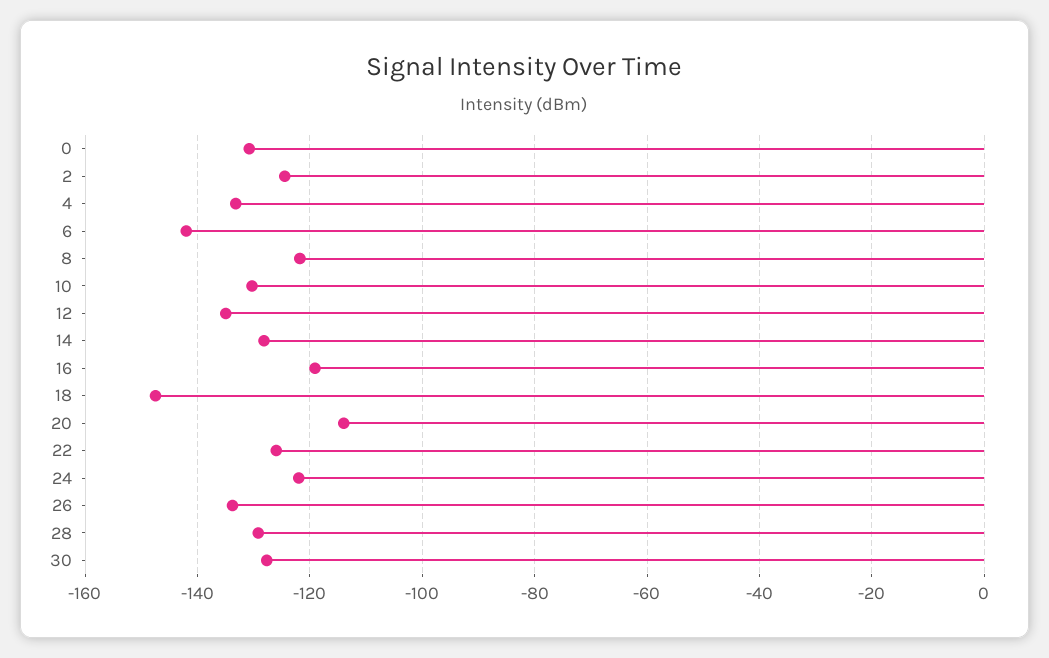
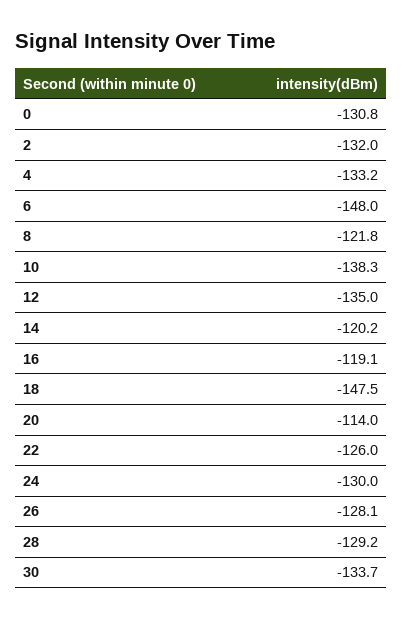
  {
    "0": -130.8,
-   "2": -124,
+   "2": -132,
    "4": -133.2,
-   "6": -142,
+   "6": -148,
    "8": -121.8,
-   "10": -130,
+   "10": -138.3,
    "12": -135,
-   "14": -128,
+   "14": -120.2,
    "16": -119.1,
    "18": -147.5,
    "20": -114,
    "22": -126,
-   "24": -122,
+   "24": -130,
-   "26": -134,
+   "26": -128.1,
    "28": -129.2,
-   "30": -128
+   "30": -133.7
  }

